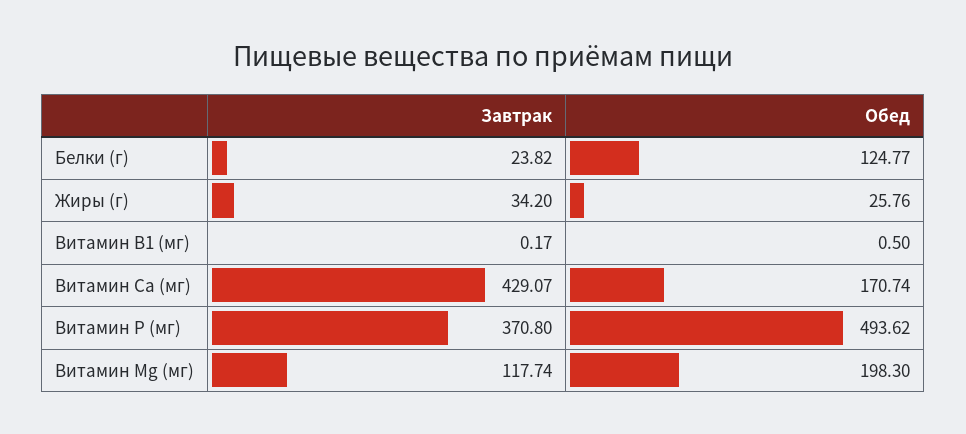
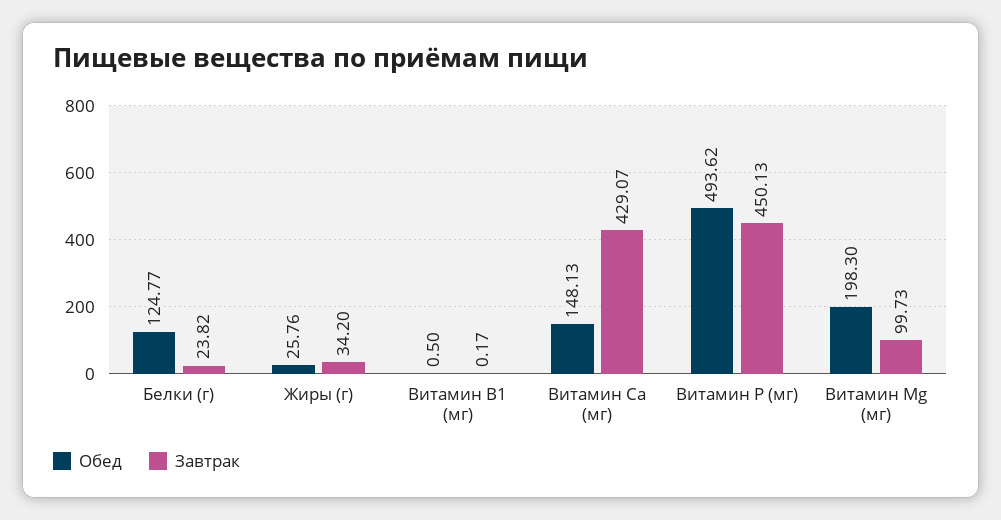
  {
    "Завтрак": {
      "Белки (г)": 23.82,
      "Жиры (г)": 34.2,
      "Витамин B1 (мг)": 0.17,
      "Витамин Ca (мг)": 429.07,
-     "Витамин P (мг)": 370.8,
+     "Витамин P (мг)": 450.13,
-     "Витамин Mg (мг)": 117.74
+     "Витамин Mg (мг)": 99.73
    },
    "Обед": {
      "Белки (г)": 124.77,
      "Жиры (г)": 25.76,
      "Витамин B1 (мг)": 0.5,
-     "Витамин Ca (мг)": 170.74,
+     "Витамин Ca (мг)": 148.13,
      "Витамин P (мг)": 493.62,
      "Витамин Mg (мг)": 198.3
    }
  }

